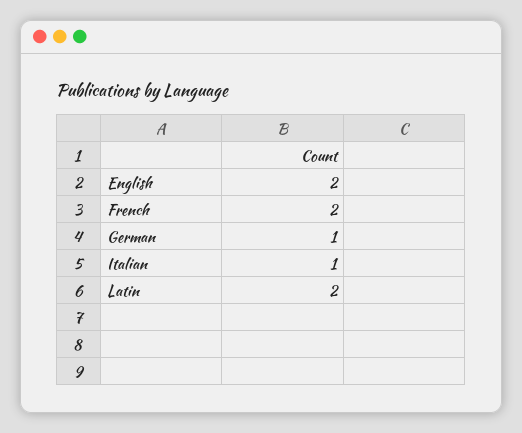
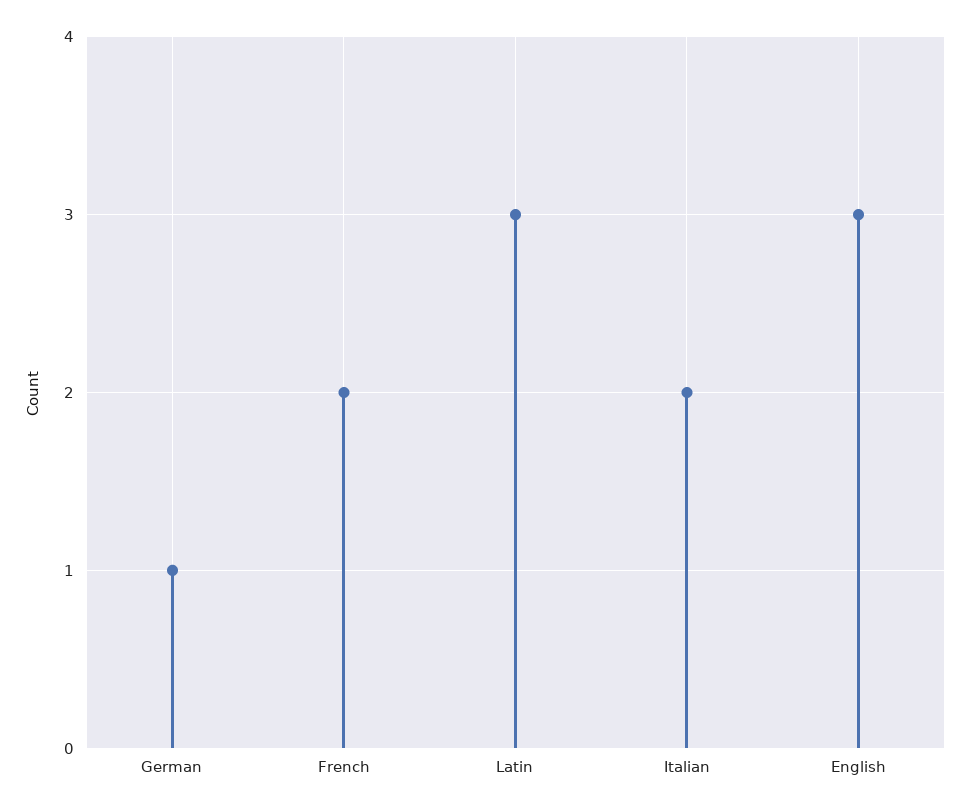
  {
-   "English": 2,
+   "English": 3,
    "French": 2,
    "German": 1,
-   "Italian": 1,
+   "Italian": 2,
-   "Latin": 2
+   "Latin": 3
  }

